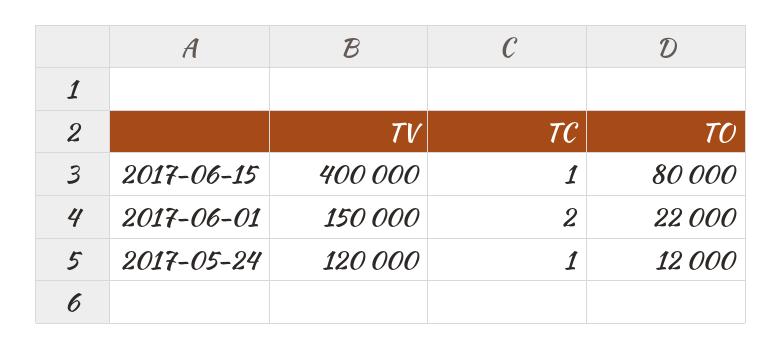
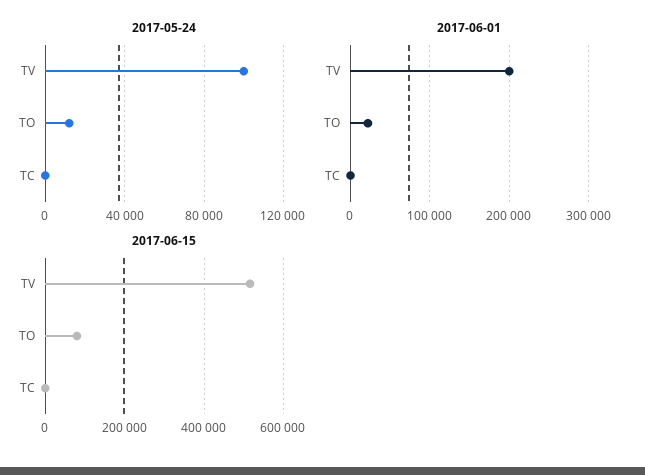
  {
    "2017-06-15": {
-     "TV": 400000,
+     "TV": 520000,
      "TC": 1,
      "TO": 80000
    },
    "2017-06-01": {
-     "TV": 150000,
+     "TV": 200000,
      "TC": 2,
      "TO": 22000
    },
    "2017-05-24": {
-     "TV": 120000,
+     "TV": 100000,
      "TC": 1,
      "TO": 12000
    }
  }

